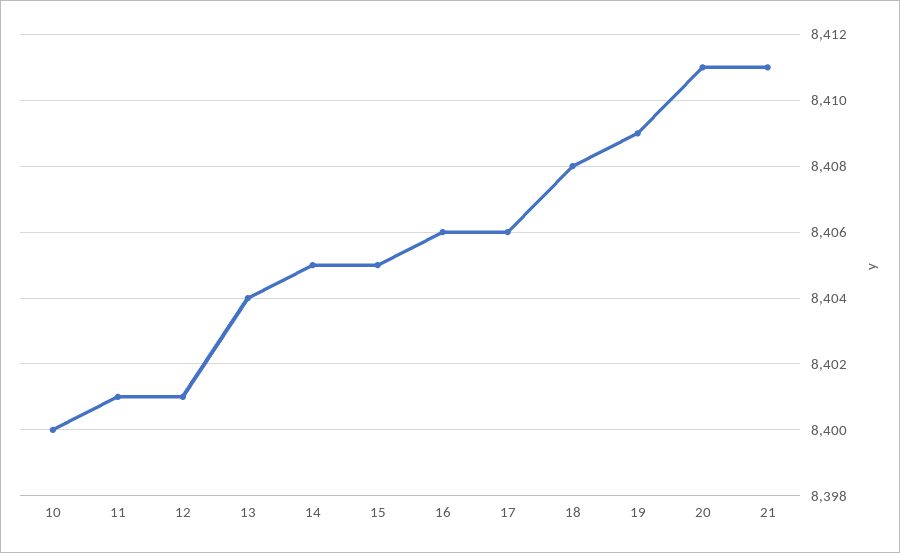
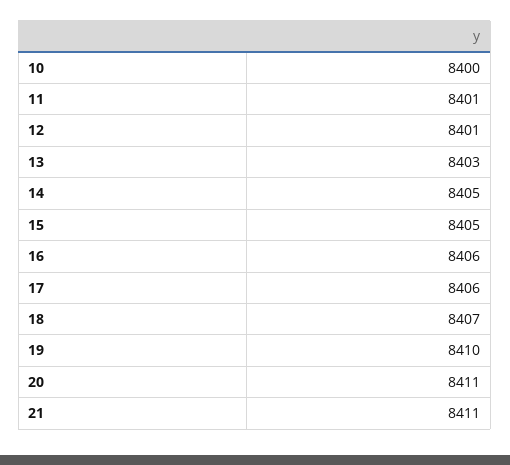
  {
    "10": 8400,
    "11": 8401,
    "12": 8401,
-   "13": 8404,
+   "13": 8403,
    "14": 8405,
    "15": 8405,
    "16": 8406,
    "17": 8406,
-   "18": 8408,
+   "18": 8407,
-   "19": 8409,
+   "19": 8410,
    "20": 8411,
    "21": 8411
  }

